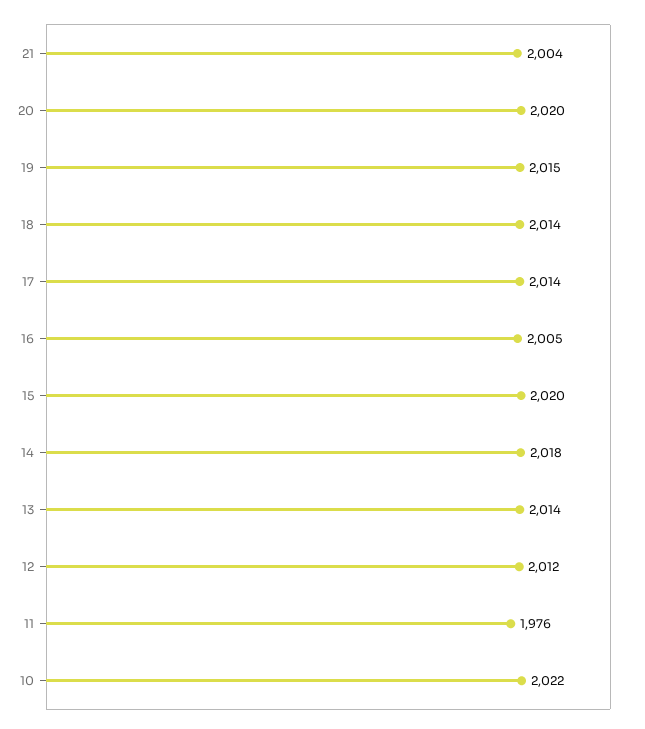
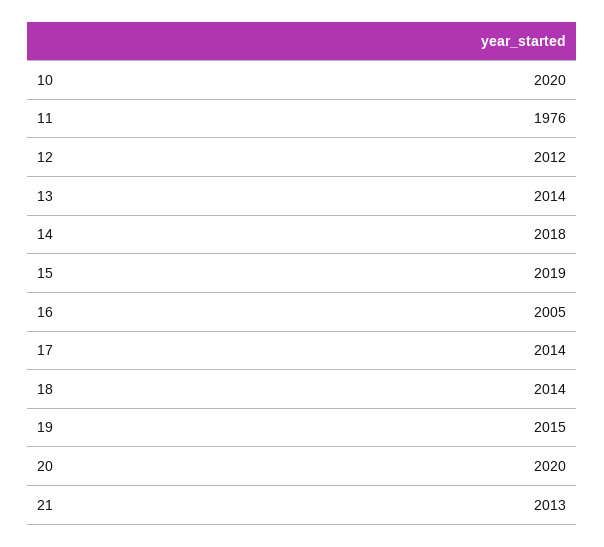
  {
-   "21": 2004,
+   "21": 2013,
    "20": 2020,
    "19": 2015,
    "18": 2014,
    "17": 2014,
    "16": 2005,
-   "15": 2020,
+   "15": 2019,
    "14": 2018,
    "13": 2014,
    "12": 2012,
    "11": 1976,
-   "10": 2022
+   "10": 2020
  }

